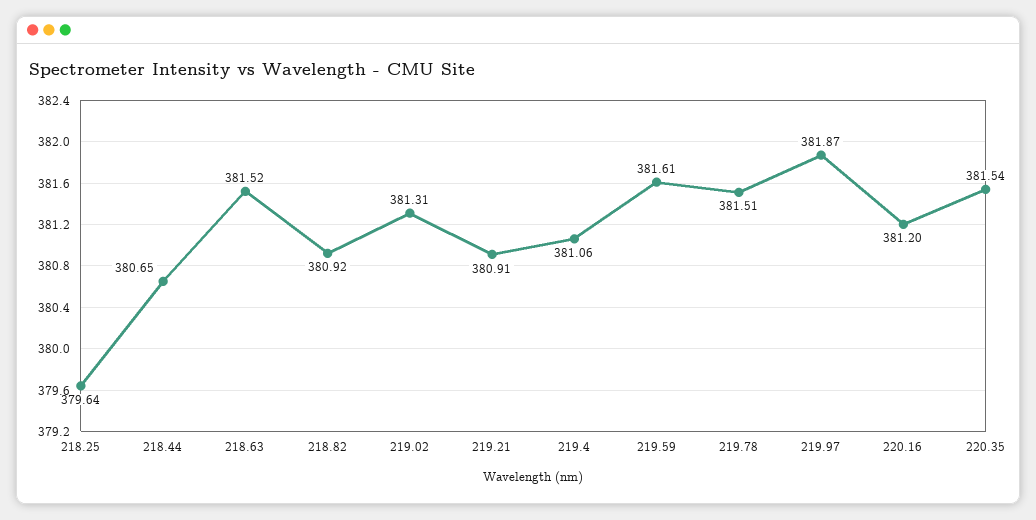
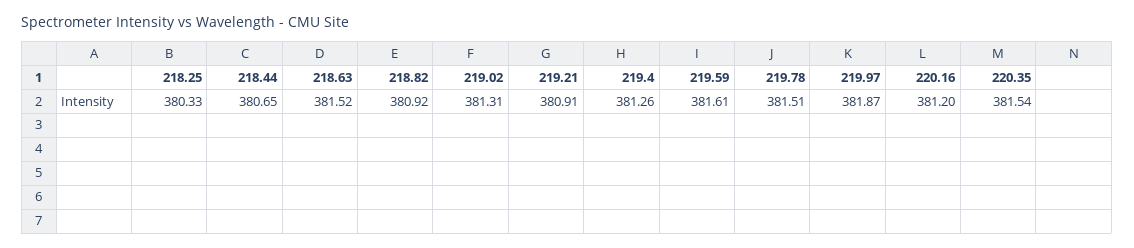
  {
-   "218.25": 379.64,
+   "218.25": 380.33,
    "218.44": 380.65,
    "218.63": 381.52,
    "218.82": 380.92,
    "219.02": 381.31,
    "219.21": 380.91,
-   "219.4": 381.06,
+   "219.4": 381.26,
    "219.59": 381.61,
    "219.78": 381.51,
    "219.97": 381.87,
    "220.16": 381.2,
    "220.35": 381.54
  }

